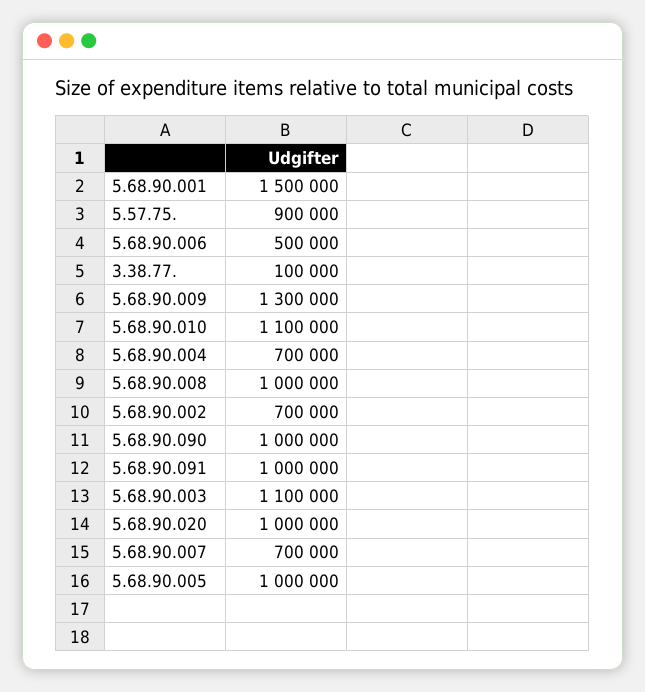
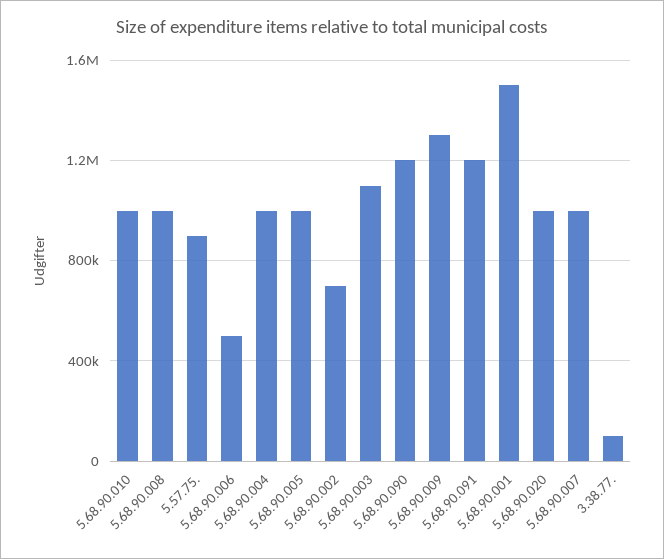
  {
    "5.68.90.001": 1500000,
    "5.57.75.": 900000,
    "5.68.90.006": 500000,
    "3.38.77.": 100000,
    "5.68.90.009": 1300000,
-   "5.68.90.010": 1100000,
+   "5.68.90.010": 1000000,
-   "5.68.90.004": 700000,
+   "5.68.90.004": 1000000,
    "5.68.90.008": 1000000,
    "5.68.90.002": 700000,
-   "5.68.90.090": 1000000,
+   "5.68.90.090": 1200000,
-   "5.68.90.091": 1000000,
+   "5.68.90.091": 1200000,
    "5.68.90.003": 1100000,
    "5.68.90.020": 1000000,
-   "5.68.90.007": 700000,
+   "5.68.90.007": 1000000,
    "5.68.90.005": 1000000
  }

